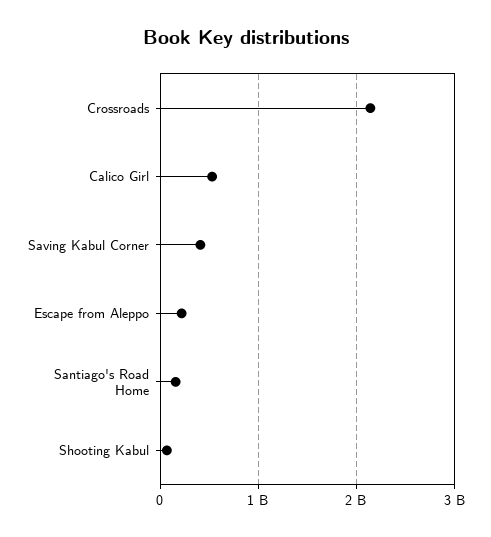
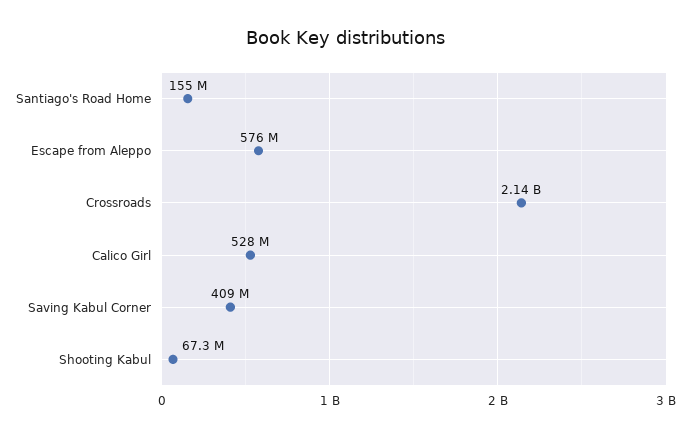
  {
    "Crossroads": 2140000000,
    "Calico Girl": 528000000,
    "Saving Kabul Corner": 409000000,
-   "Escape from Aleppo": 200000000,
+   "Escape from Aleppo": 576000000,
    "Santiago's Road Home": 155000000,
    "Shooting Kabul": 67300000
  }

